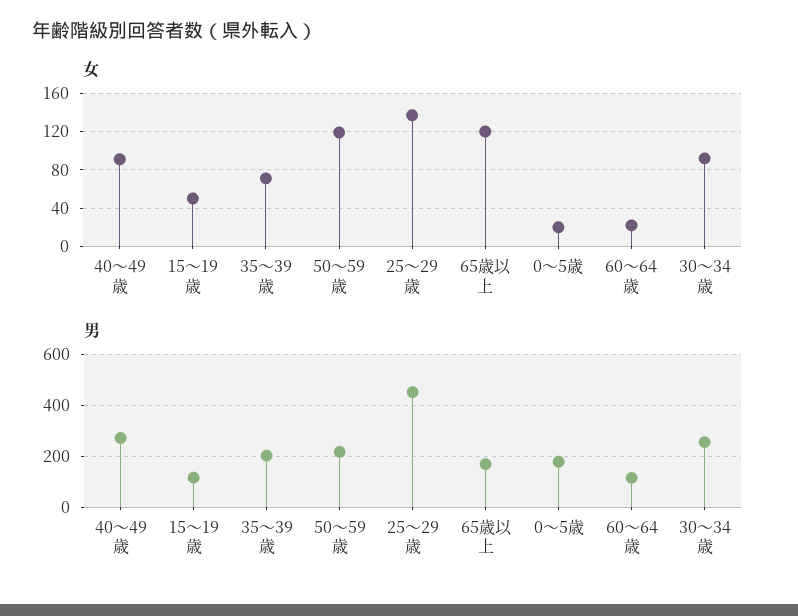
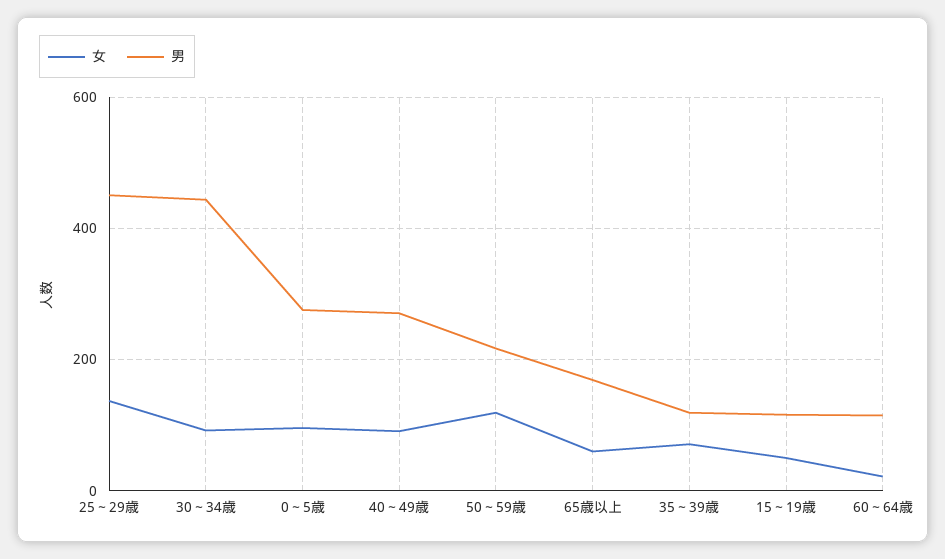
  {
    "女": {
      "40～49歳": 90,
      "15～19歳": 50,
      "35～39歳": 70,
      "50～59歳": 120,
      "25～29歳": 140,
-     "65歳以上": 120,
+     "65歳以上": 60,
-     "0～5歳": 20,
+     "0～5歳": 100,
      "60～64歳": 20,
      "30～34歳": 90
    },
    "男": {
      "40～49歳": 280,
      "15～19歳": 120,
-     "35～39歳": 200,
+     "35～39歳": 120,
      "50～59歳": 220,
      "25～29歳": 460,
      "65歳以上": 160,
-     "0～5歳": 175,
+     "0～5歳": 280,
      "60～64歳": 120,
-     "30～34歳": 250
+     "30～34歳": 440
    }
  }

